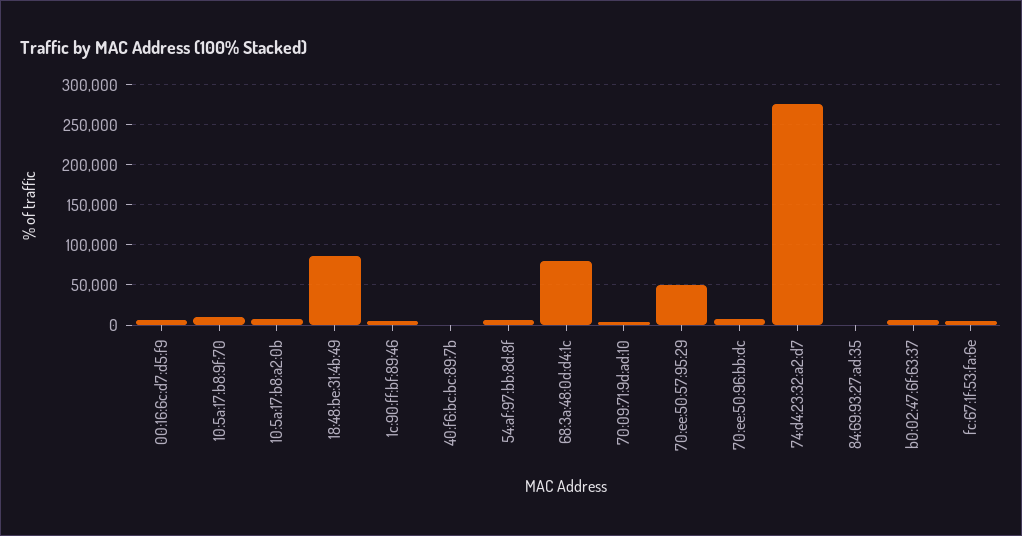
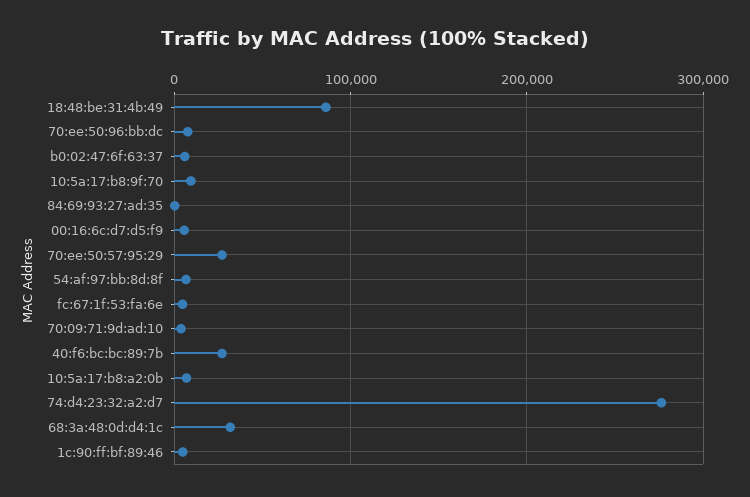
  {
    "00:16:6c:d7:d5:f9": 10000,
    "10:5a:17:b8:9f:70": 10000,
    "10:5a:17:b8:a2:0b": 10000,
    "18:48:be:31:4b:49": 90000,
    "1c:90:ff:bf:89:46": 0,
-   "40:f6:bc:bc:89:7b": 0,
+   "40:f6:bc:bc:89:7b": 30000,
    "54:af:97:bb:8d:8f": 10000,
-   "68:3a:48:0d:d4:1c": 80000,
+   "68:3a:48:0d:d4:1c": 30000,
    "70:09:71:9d:ad:10": 0,
-   "70:ee:50:57:95:29": 50000,
+   "70:ee:50:57:95:29": 30000,
    "70:ee:50:96:bb:dc": 10000,
    "74:d4:23:32:a2:d7": 280000,
    "84:69:93:27:ad:35": 0,
    "b0:02:47:6f:63:37": 10000,
    "fc:67:1f:53:fa:6e": 0
  }

